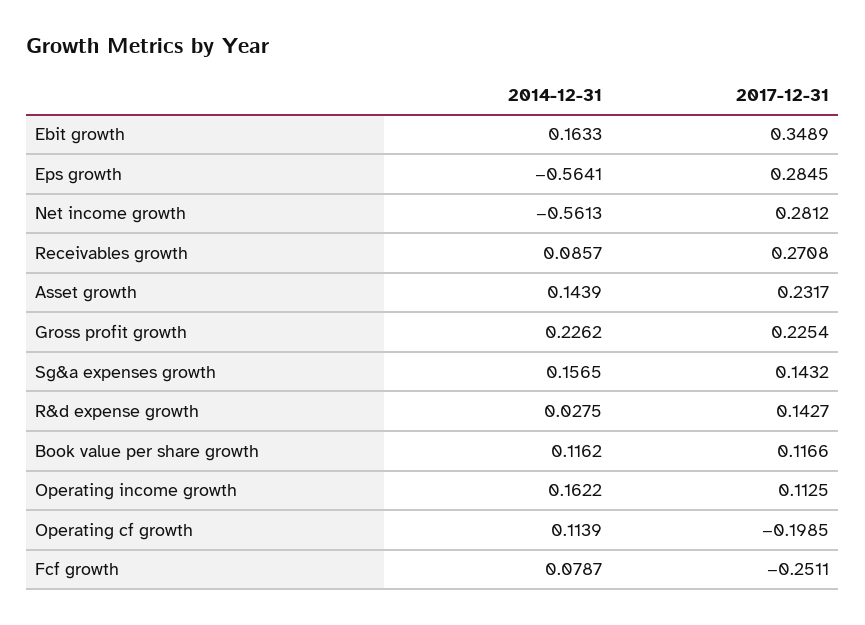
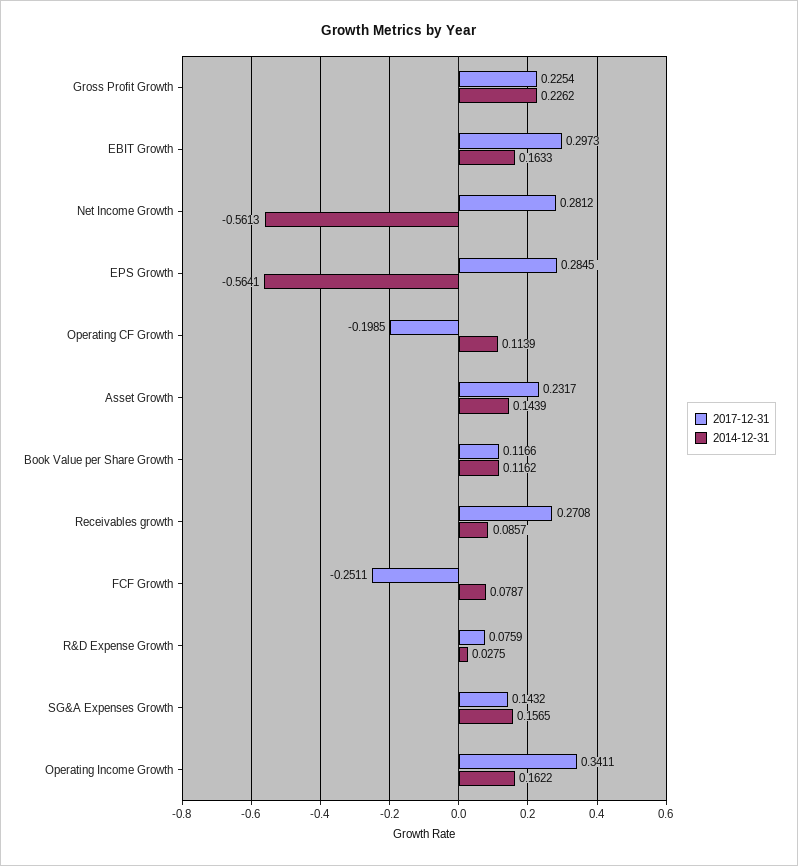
  {
    "2014-12-31": {
      "Ebit growth": 0.1633,
      "Eps growth": -0.5641,
      "Net income growth": -0.5613,
      "Receivables growth": 0.0857,
      "Asset growth": 0.1439,
      "Gross profit growth": 0.2262,
      "Sg&a expenses growth": 0.1565,
      "R&d expense growth": 0.0275,
      "Book value per share growth": 0.1162,
      "Operating income growth": 0.1622,
      "Operating cf growth": 0.1139,
      "Fcf growth": 0.0787
    },
    "2017-12-31": {
-     "Ebit growth": 0.3489,
+     "Ebit growth": 0.2973,
      "Eps growth": 0.2845,
      "Net income growth": 0.2812,
      "Receivables growth": 0.2708,
      "Asset growth": 0.2317,
      "Gross profit growth": 0.2254,
      "Sg&a expenses growth": 0.1432,
-     "R&d expense growth": 0.1427,
+     "R&d expense growth": 0.0759,
      "Book value per share growth": 0.1166,
-     "Operating income growth": 0.1125,
+     "Operating income growth": 0.3411,
      "Operating cf growth": -0.1985,
      "Fcf growth": -0.2511
    }
  }

